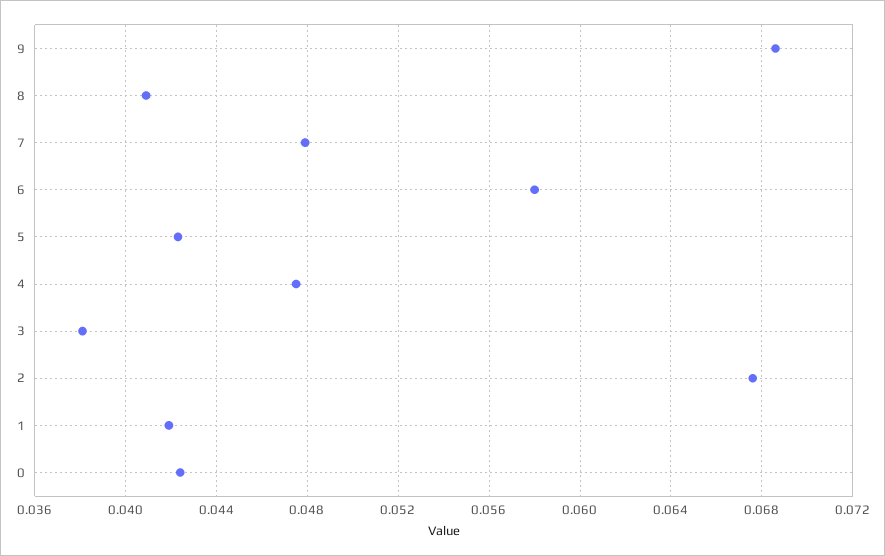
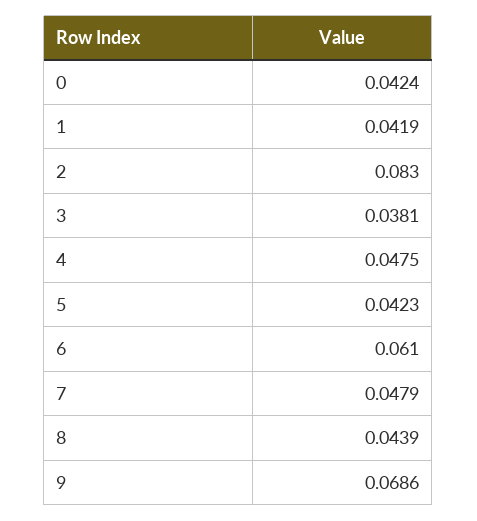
  {
    "9": 0.0686,
-   "8": 0.041,
+   "8": 0.0439,
    "7": 0.0479,
-   "6": 0.058,
+   "6": 0.061,
    "5": 0.0423,
    "4": 0.0475,
    "3": 0.0381,
-   "2": 0.0675,
+   "2": 0.083,
    "1": 0.0419,
    "0": 0.0424
  }

